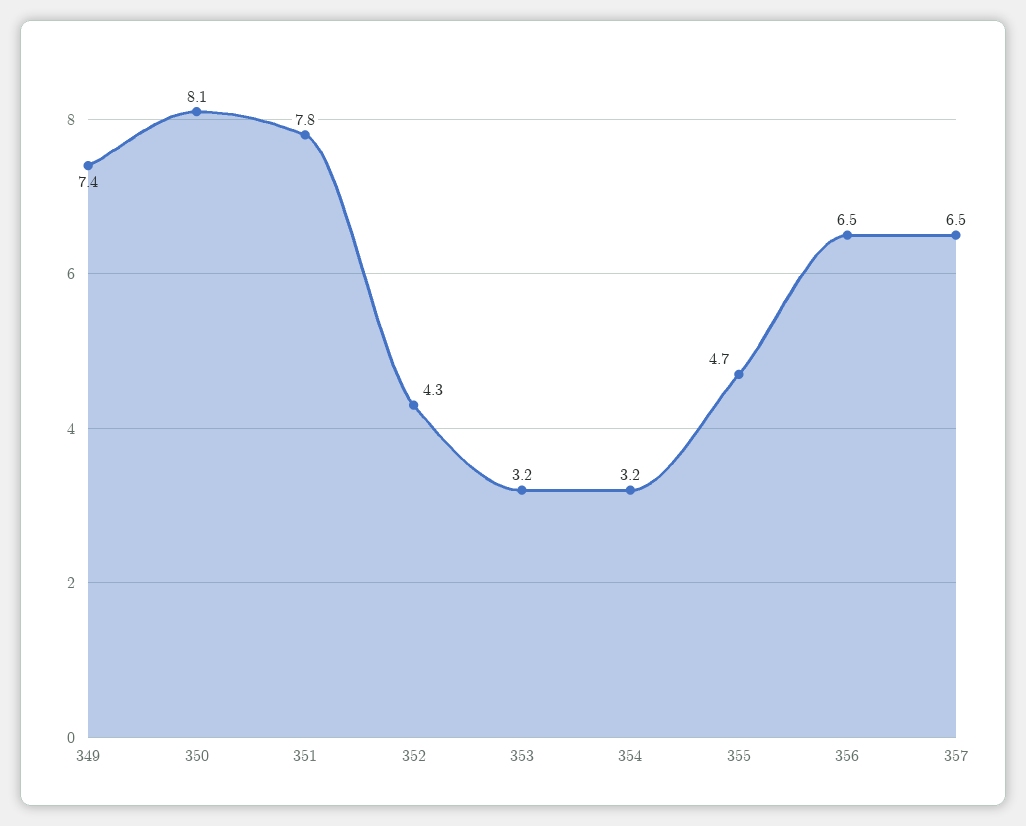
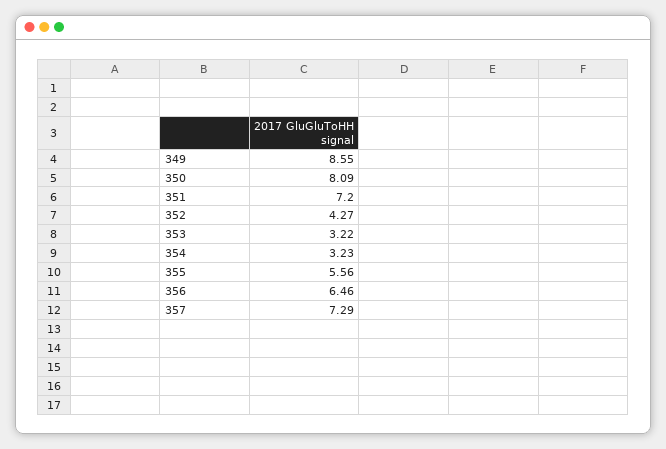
  {
-   "349": 7.4,
+   "349": 8.55,
    "350": 8.09,
-   "351": 7.8,
+   "351": 7.2,
    "352": 4.27,
    "353": 3.22,
    "354": 3.23,
-   "355": 4.7,
+   "355": 5.56,
    "356": 6.46,
-   "357": 6.5
+   "357": 7.29
  }

